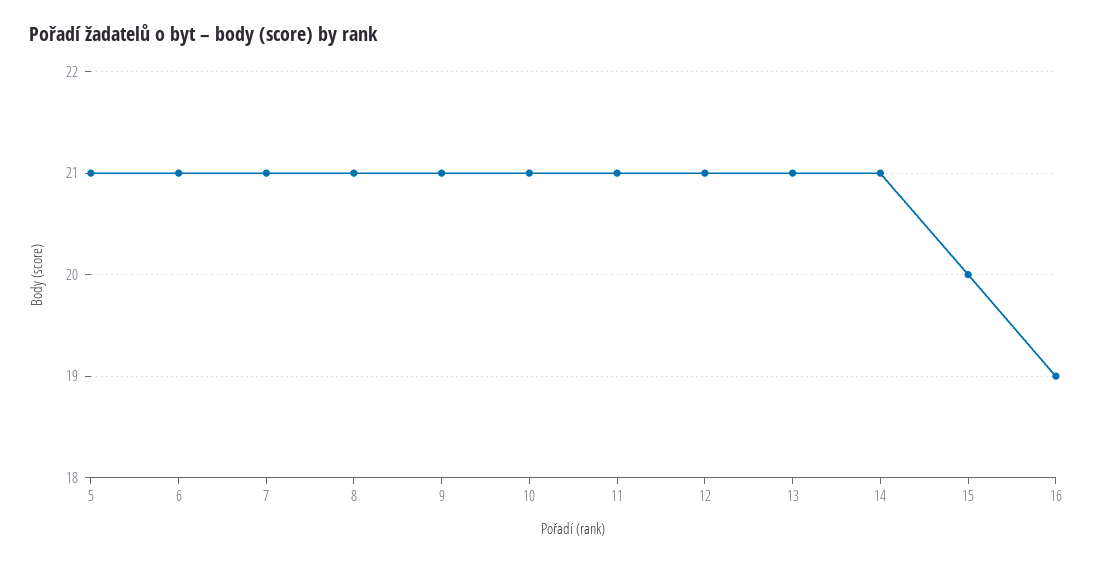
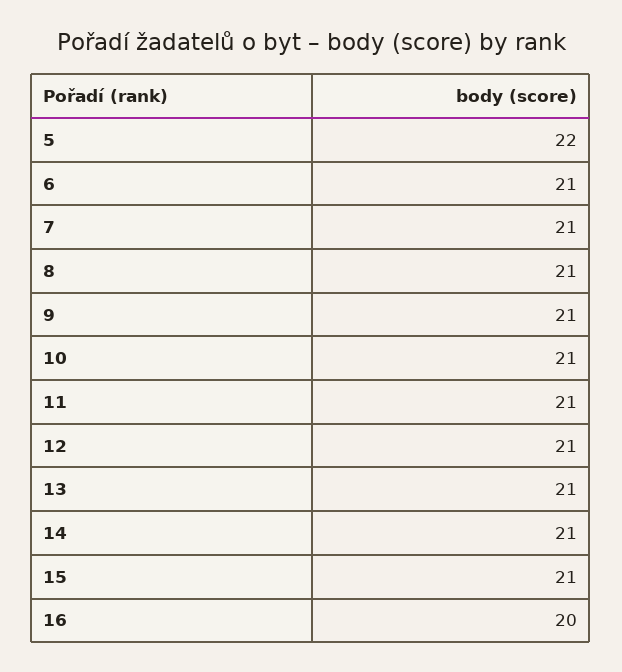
  {
-   "5": 21,
+   "5": 22,
    "6": 21,
    "7": 21,
    "8": 21,
    "9": 21,
    "10": 21,
    "11": 21,
    "12": 21,
    "13": 21,
    "14": 21,
-   "15": 20,
+   "15": 21,
-   "16": 19
+   "16": 20
  }

